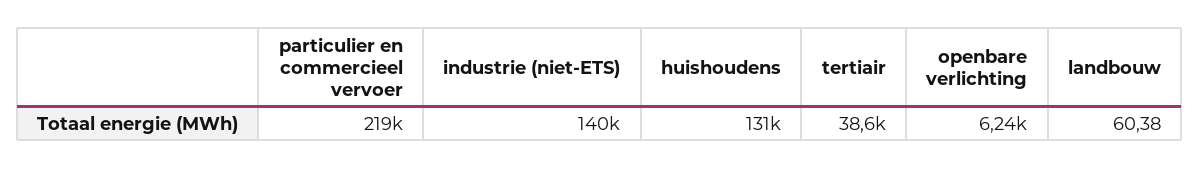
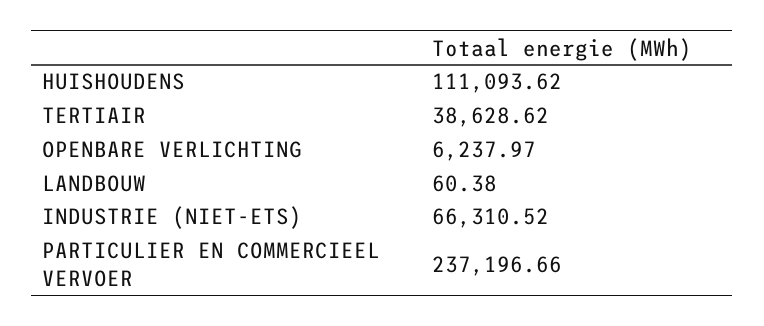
  {
-   "particulier en commercieel vervoer": 219000,
+   "particulier en commercieel vervoer": 237196.66,
-   "industrie (niet-ETS)": 140000,
+   "industrie (niet-ETS)": 66310.52,
-   "huishoudens": 131000,
+   "huishoudens": 111093.62,
    "tertiair": 38628.62,
    "openbare verlichting": 6237.97,
    "landbouw": 60.38
  }

